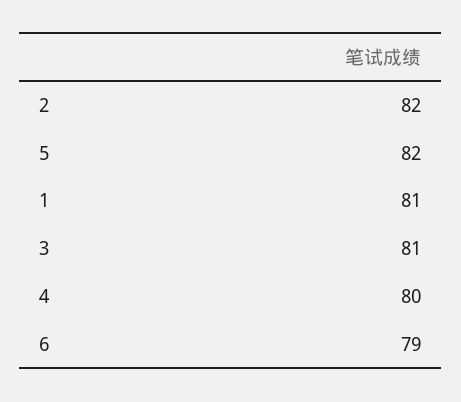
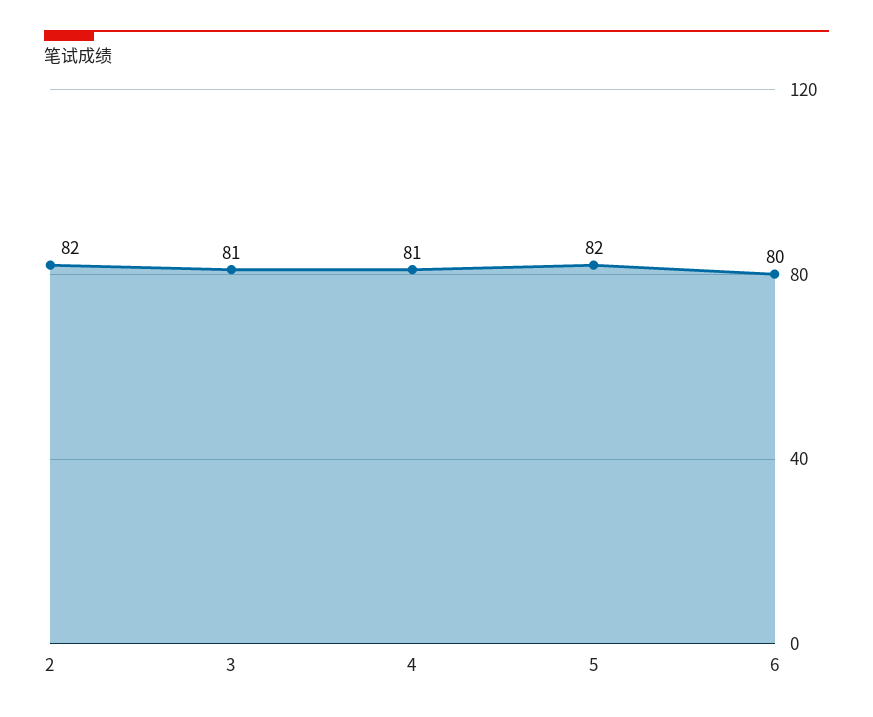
  {
    "2": 82,
    "5": 82,
-   "1": 81,
    "3": 81,
-   "4": 80,
+   "4": 81,
-   "6": 79
+   "6": 80
  }

